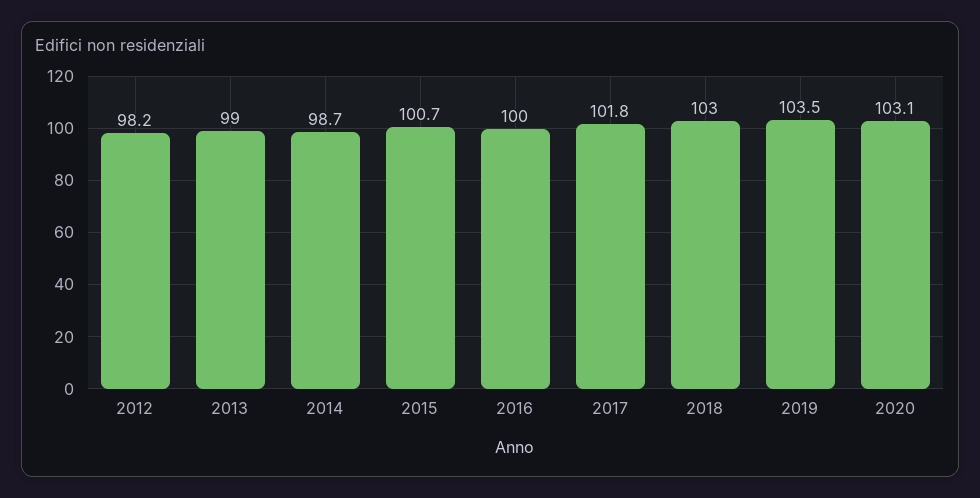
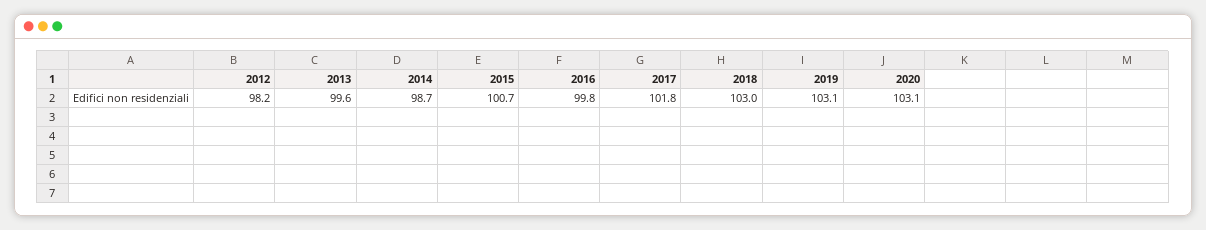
  {
    "2012": 98.2,
-   "2013": 99,
+   "2013": 99.6,
    "2014": 98.7,
    "2015": 100.7,
-   "2016": 100,
+   "2016": 99.8,
    "2017": 101.8,
    "2018": 103,
-   "2019": 103.5,
+   "2019": 103.1,
    "2020": 103.1
  }

